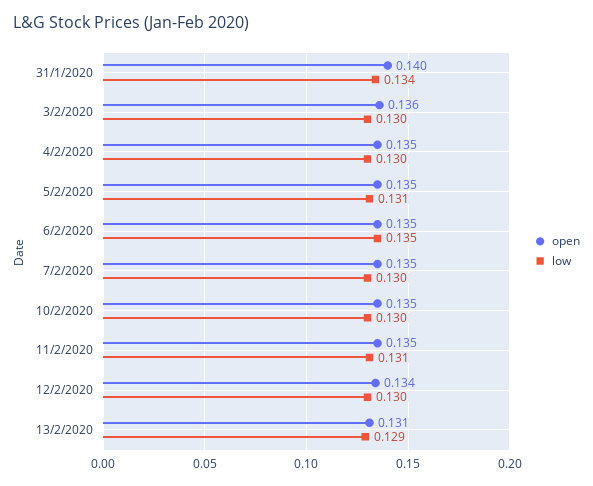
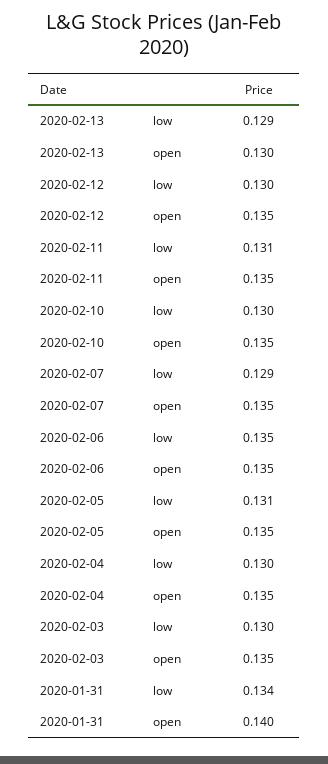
  {
    "open": {
      "31/1/2020": 0.14,
-     "3/2/2020": 0.136,
+     "3/2/2020": 0.135,
      "4/2/2020": 0.135,
      "5/2/2020": 0.135,
      "6/2/2020": 0.135,
      "7/2/2020": 0.135,
      "10/2/2020": 0.135,
      "11/2/2020": 0.135,
-     "12/2/2020": 0.134,
+     "12/2/2020": 0.135,
-     "13/2/2020": 0.131
+     "13/2/2020": 0.13
    },
    "low": {
      "31/1/2020": 0.134,
      "3/2/2020": 0.13,
      "4/2/2020": 0.13,
      "5/2/2020": 0.131,
      "6/2/2020": 0.135,
-     "7/2/2020": 0.13,
+     "7/2/2020": 0.129,
      "10/2/2020": 0.13,
      "11/2/2020": 0.131,
      "12/2/2020": 0.13,
      "13/2/2020": 0.129
    }
  }

